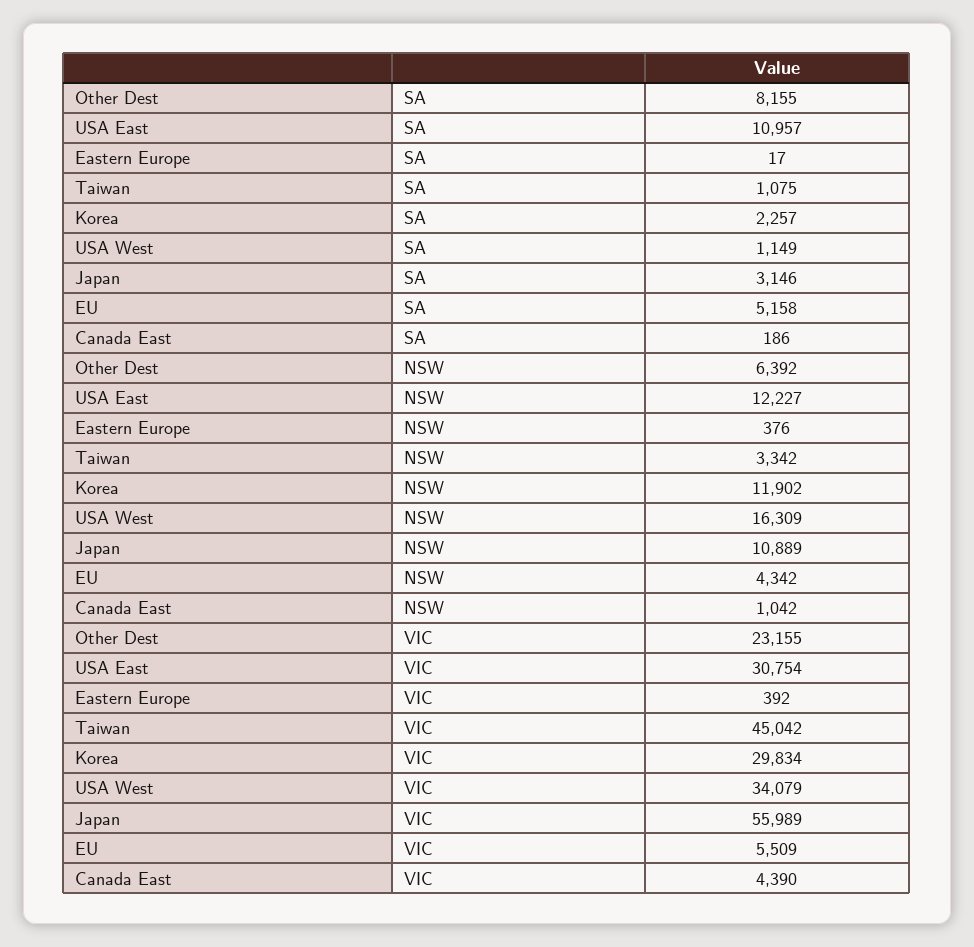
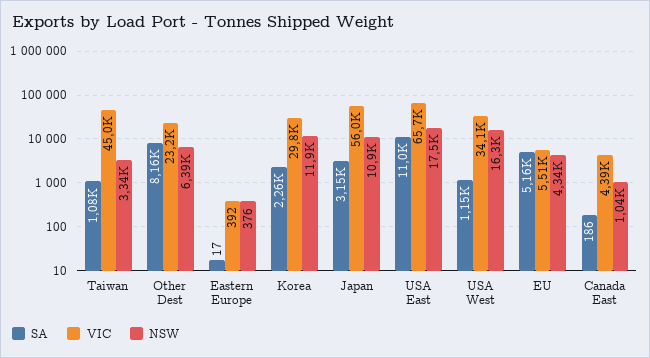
  {
    "SA": {
      "Other Dest": 8155,
      "USA East": 10957,
      "Eastern Europe": 17,
      "Taiwan": 1075,
      "Korea": 2257,
      "USA West": 1149,
      "Japan": 3146,
      "EU": 5158,
      "Canada East": 186
    },
    "NSW": {
      "Other Dest": 6392,
-     "USA East": 12227,
+     "USA East": 17500,
      "Eastern Europe": 376,
      "Taiwan": 3342,
      "Korea": 11902,
      "USA West": 16309,
      "Japan": 10889,
      "EU": 4342,
      "Canada East": 1042
    },
    "VIC": {
      "Other Dest": 23155,
-     "USA East": 30754,
+     "USA East": 65700,
      "Eastern Europe": 392,
      "Taiwan": 45042,
      "Korea": 29834,
      "USA West": 34079,
      "Japan": 55989,
      "EU": 5509,
      "Canada East": 4390
    }
  }

